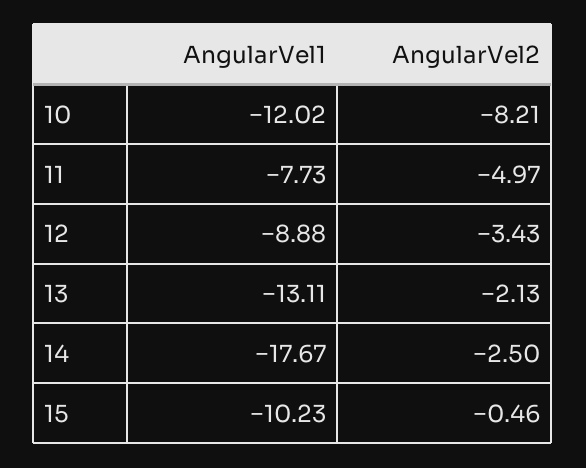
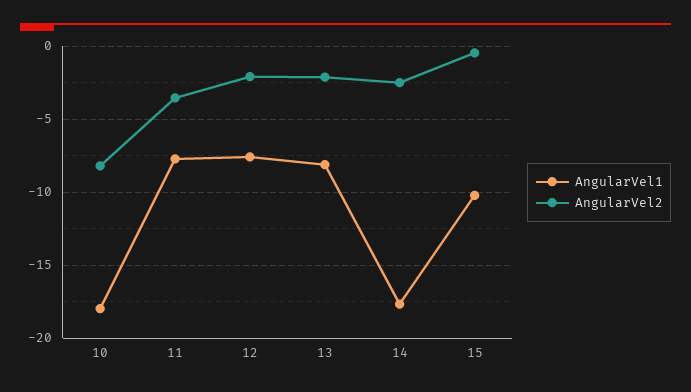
  {
    "AngularVel1": {
-     "10": -12.02,
+     "10": -18,
      "11": -7.73,
-     "12": -8.88,
+     "12": -7.5,
-     "13": -13.11,
+     "13": -8,
      "14": -17.67,
      "15": -10.23
    },
    "AngularVel2": {
      "10": -8.21,
-     "11": -4.97,
+     "11": -3.5,
-     "12": -3.43,
+     "12": -2,
      "13": -2.13,
      "14": -2.5,
      "15": -0.46
    }
  }

